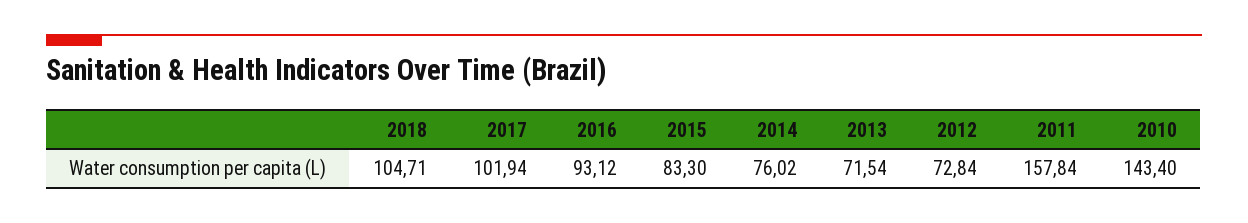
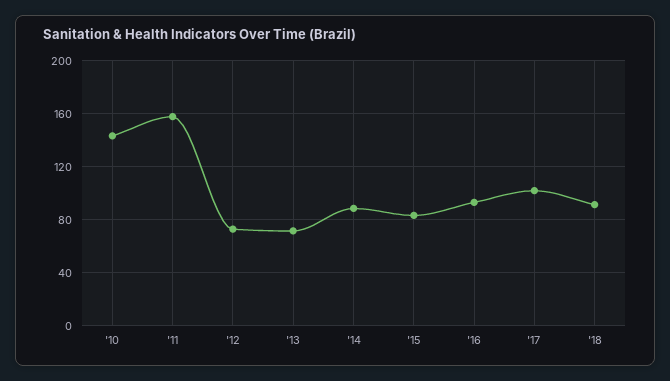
  {
-   "2018": 104.71,
+   "2018": 90,
    "2017": 101.94,
    "2016": 93.12,
    "2015": 83.3,
-   "2014": 76.02,
+   "2014": 90,
    "2013": 71.54,
    "2012": 72.84,
    "2011": 157.84,
    "2010": 143.4
  }

